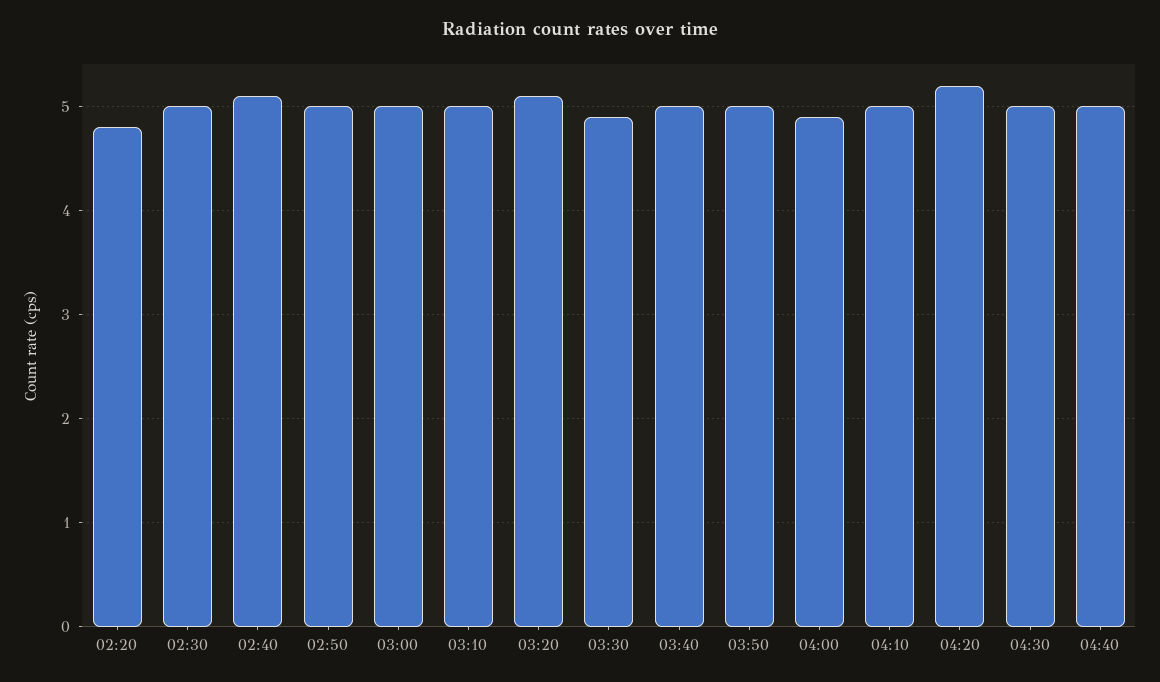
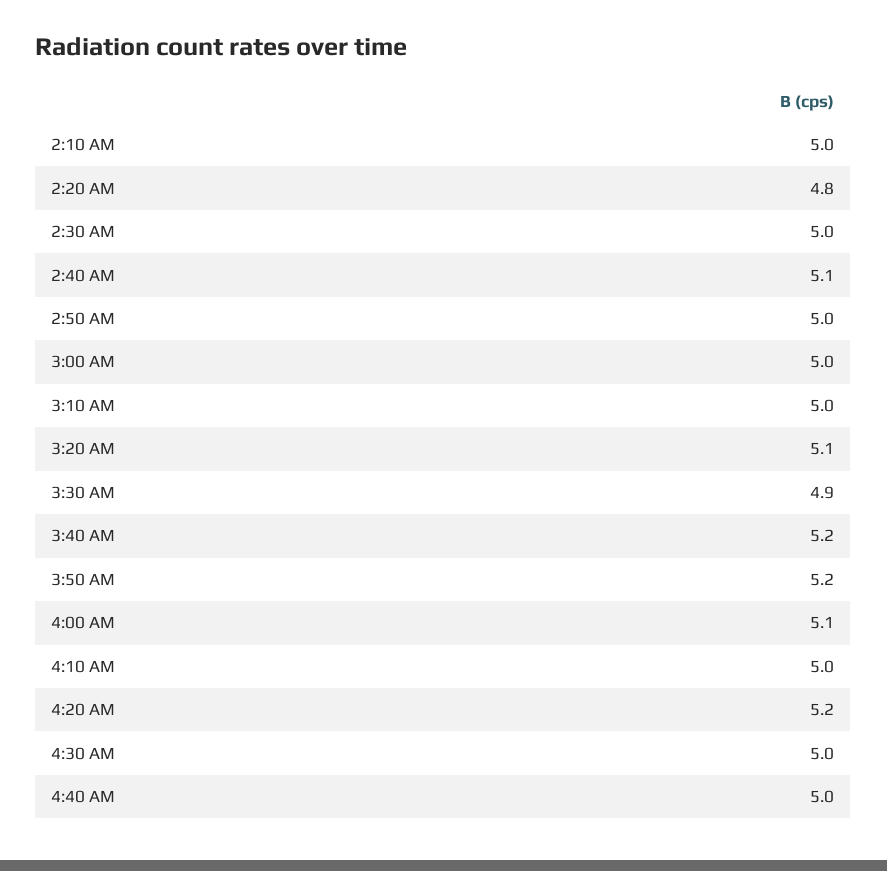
  {
    "02:20": 4.8,
    "02:30": 5,
    "02:40": 5.1,
    "02:50": 5,
    "03:00": 5,
    "03:10": 5,
    "03:20": 5.1,
    "03:30": 4.9,
-   "03:40": 5,
+   "03:40": 5.2,
-   "03:50": 5,
+   "03:50": 5.2,
-   "04:00": 4.9,
+   "04:00": 5.1,
    "04:10": 5,
    "04:20": 5.2,
    "04:30": 5,
-   "04:40": 5
+   "04:40": 5,
+   "2:10 AM": 5
  }

